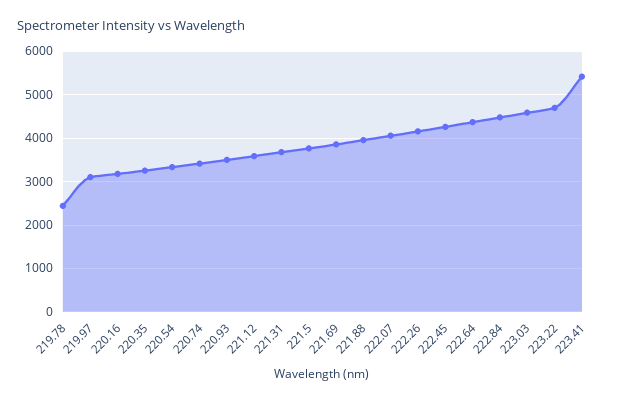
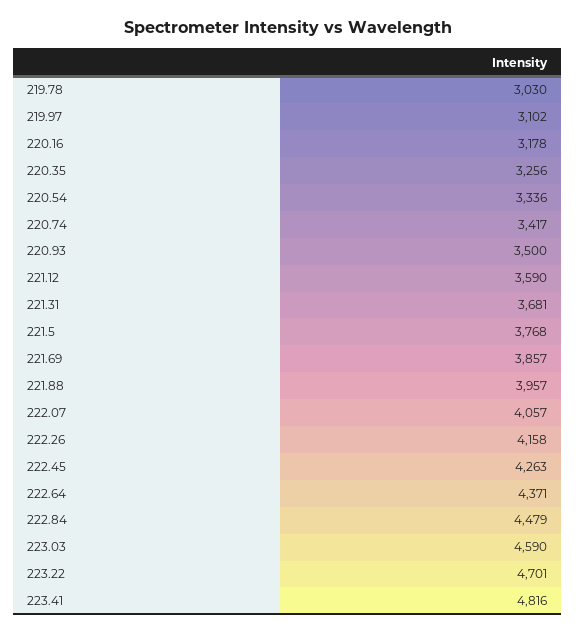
  {
-   "219.78": 2400,
+   "219.78": 3030,
    "219.97": 3102,
    "220.16": 3178,
    "220.35": 3256,
    "220.54": 3336,
    "220.74": 3417,
    "220.93": 3500,
    "221.12": 3590,
    "221.31": 3681,
    "221.5": 3768,
    "221.69": 3857,
    "221.88": 3957,
    "222.07": 4057,
    "222.26": 4158,
    "222.45": 4263,
    "222.64": 4371,
    "222.84": 4479,
    "223.03": 4590,
    "223.22": 4701,
-   "223.41": 5400
+   "223.41": 4816
  }

